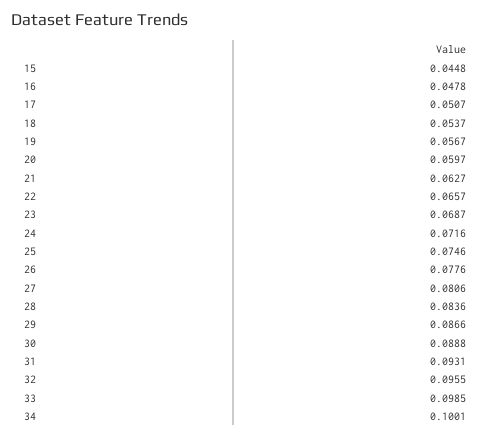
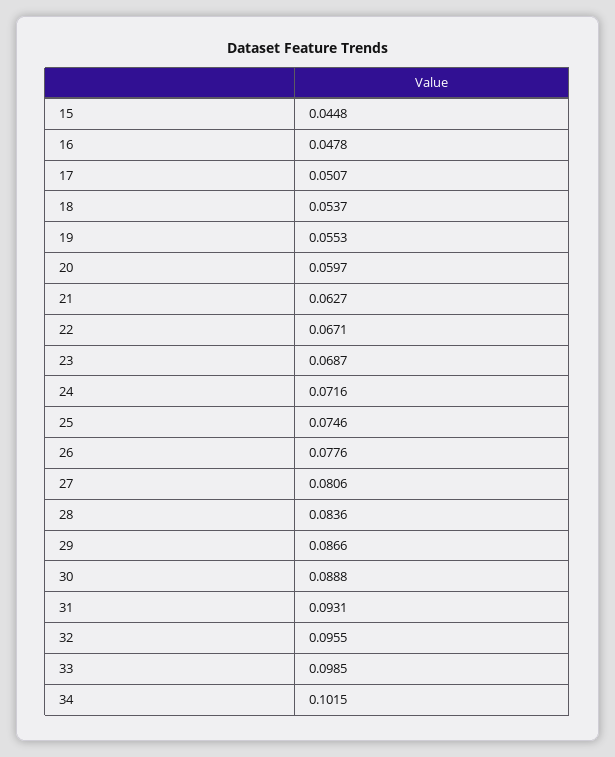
  {
    "15": 0.0448,
    "16": 0.0478,
    "17": 0.0507,
    "18": 0.0537,
-   "19": 0.0567,
+   "19": 0.0553,
    "20": 0.0597,
    "21": 0.0627,
-   "22": 0.0657,
+   "22": 0.0671,
    "23": 0.0687,
    "24": 0.0716,
    "25": 0.0746,
    "26": 0.0776,
    "27": 0.0806,
    "28": 0.0836,
    "29": 0.0866,
    "30": 0.0888,
    "31": 0.0931,
    "32": 0.0955,
    "33": 0.0985,
-   "34": 0.1001
+   "34": 0.1015
  }

